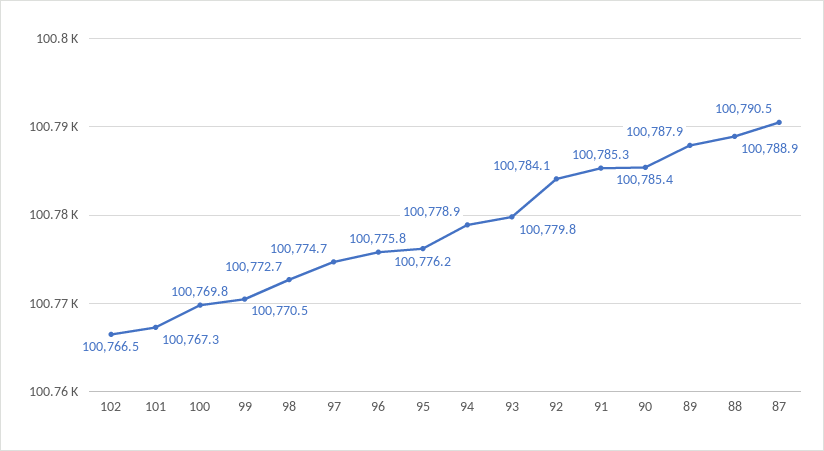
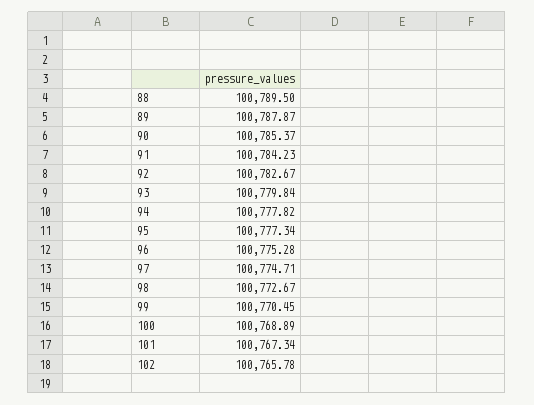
  {
-   "102": 100766.5,
+   "102": 100765.78,
    "101": 100767.34,
-   "100": 100769.8,
+   "100": 100768.89,
    "99": 100770.45,
    "98": 100772.67,
    "97": 100774.71,
-   "96": 100775.8,
+   "96": 100775.28,
-   "95": 100776.2,
+   "95": 100777.34,
-   "94": 100778.9,
+   "94": 100777.82,
    "93": 100779.84,
-   "92": 100784.1,
+   "92": 100782.67,
-   "91": 100785.3,
+   "91": 100784.23,
    "90": 100785.37,
    "89": 100787.87,
-   "88": 100788.9,
+   "88": 100789.5
-   "87": 100790.5
  }

